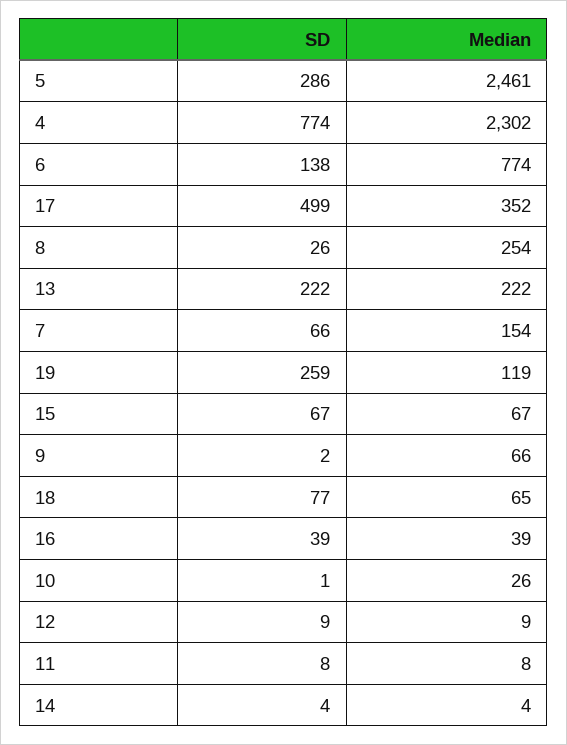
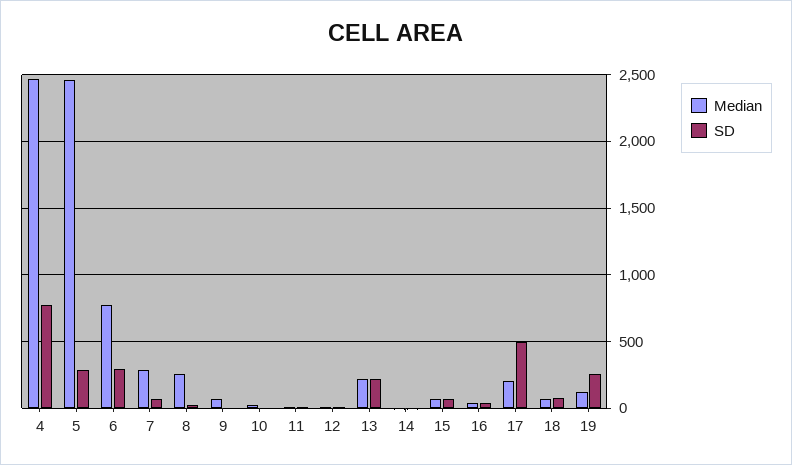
  {
    "SD": {
      "5": 286,
      "4": 774,
-     "6": 138,
+     "6": 300,
      "17": 499,
      "8": 26,
      "13": 222,
      "7": 66,
      "19": 259,
      "15": 67,
      "9": 2,
      "18": 77,
      "16": 39,
      "10": 1,
      "12": 9,
      "11": 8,
      "14": 4
    },
    "Median": {
      "5": 2461,
-     "4": 2302,
+     "4": 2450,
      "6": 774,
-     "17": 352,
+     "17": 200,
      "8": 254,
      "13": 222,
-     "7": 154,
+     "7": 300,
      "19": 119,
      "15": 67,
      "9": 66,
      "18": 65,
      "16": 39,
      "10": 26,
      "12": 9,
      "11": 8,
      "14": 4
    }
  }

